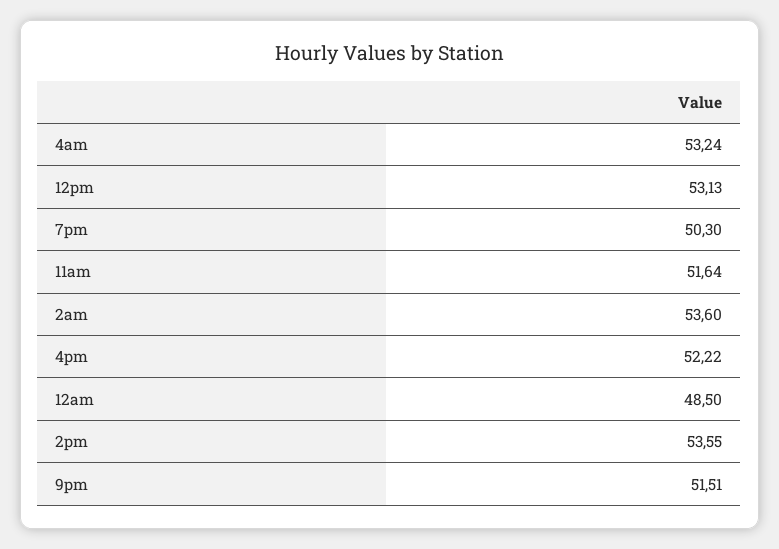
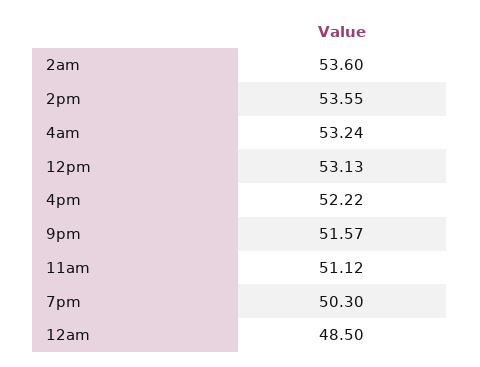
  {
    "4am": 53.24,
    "12pm": 53.13,
    "7pm": 50.3,
-   "11am": 51.64,
+   "11am": 51.12,
    "2am": 53.6,
    "4pm": 52.22,
    "12am": 48.5,
    "2pm": 53.55,
-   "9pm": 51.51
+   "9pm": 51.57
  }

